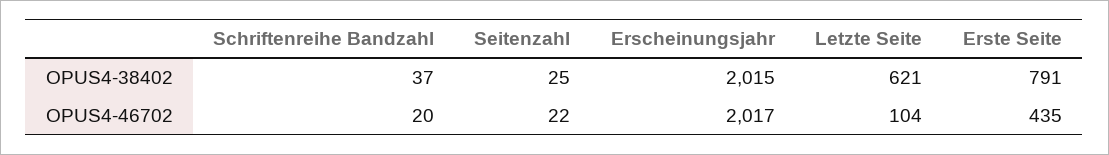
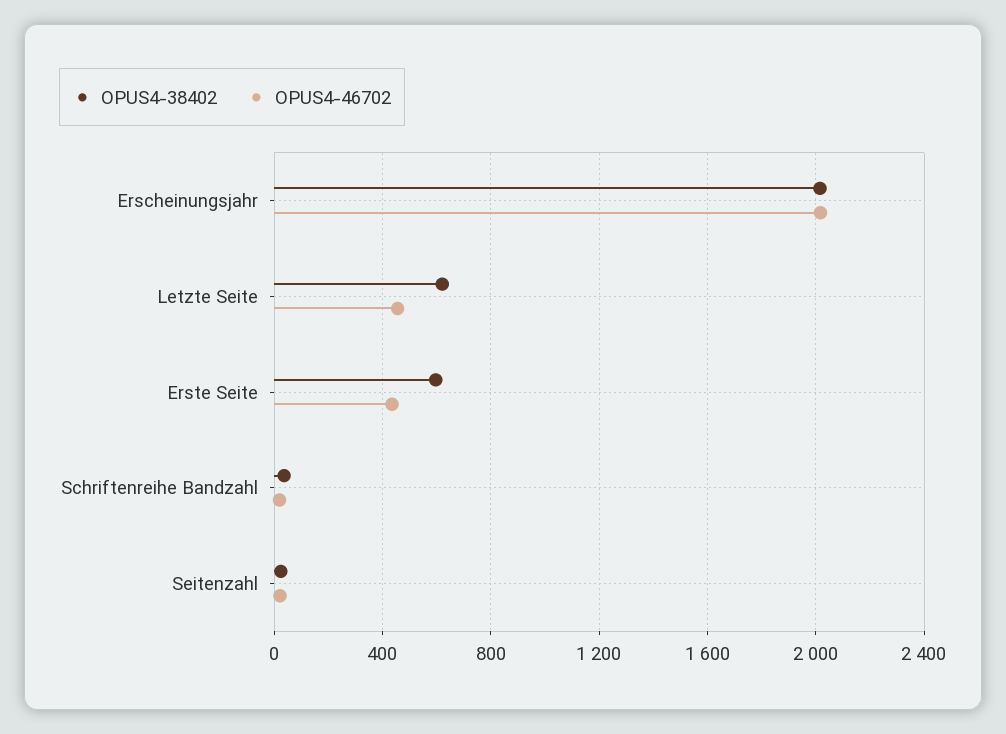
  {
    "OPUS4-38402": {
      "Schriftenreihe Bandzahl": 37,
      "Seitenzahl": 25,
      "Erscheinungsjahr": 2015,
      "Letzte Seite": 621,
-     "Erste Seite": 791
+     "Erste Seite": 600
    },
    "OPUS4-46702": {
      "Schriftenreihe Bandzahl": 20,
      "Seitenzahl": 22,
      "Erscheinungsjahr": 2017,
-     "Letzte Seite": 104,
+     "Letzte Seite": 450,
      "Erste Seite": 435
    }
  }

